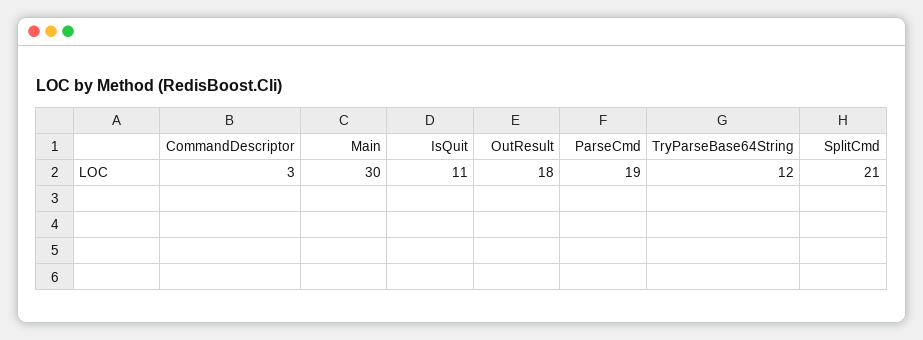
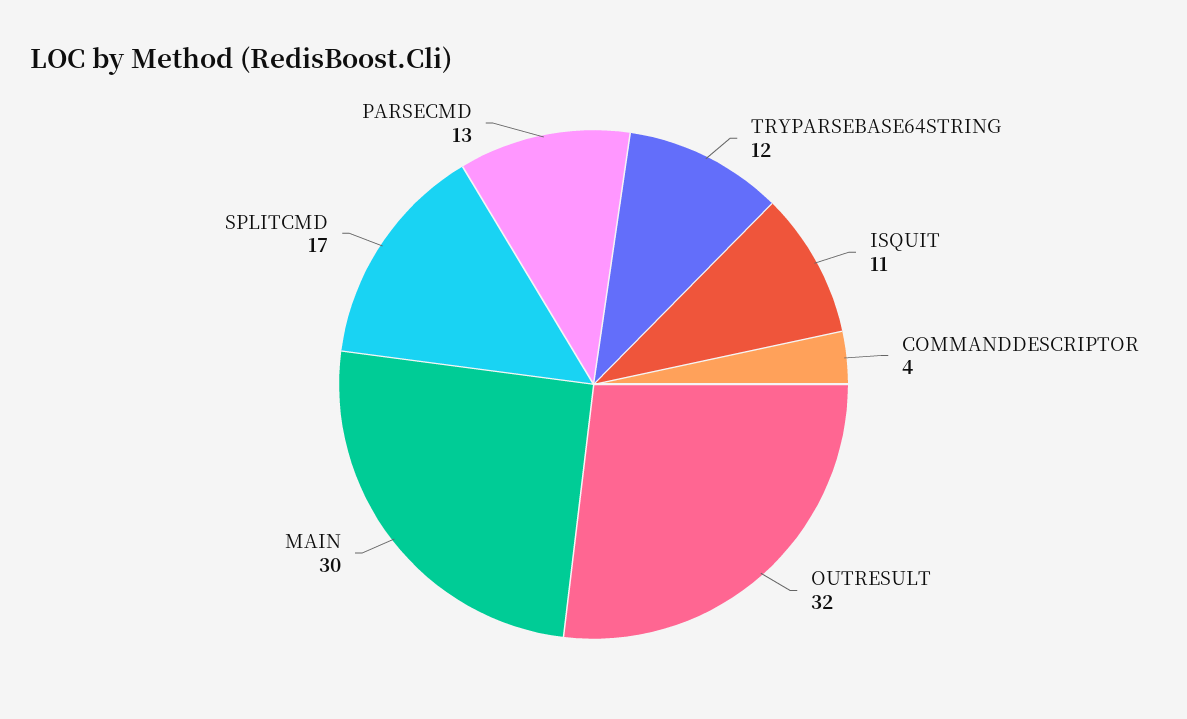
  {
-   "CommandDescriptor": 3,
+   "CommandDescriptor": 4,
    "Main": 30,
    "IsQuit": 11,
-   "OutResult": 18,
+   "OutResult": 32,
-   "ParseCmd": 19,
+   "ParseCmd": 13,
    "TryParseBase64String": 12,
-   "SplitCmd": 21
+   "SplitCmd": 17
  }

